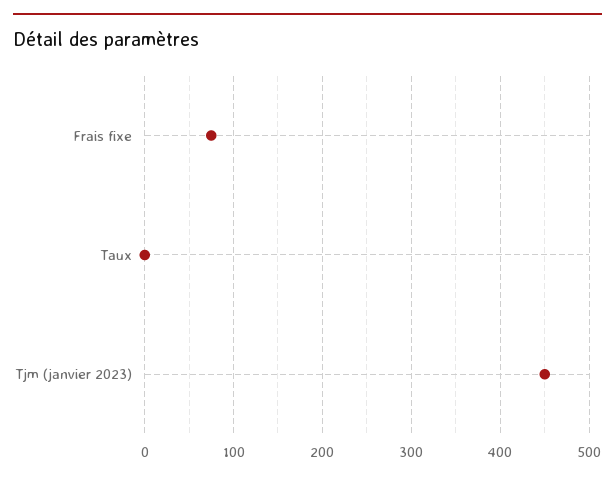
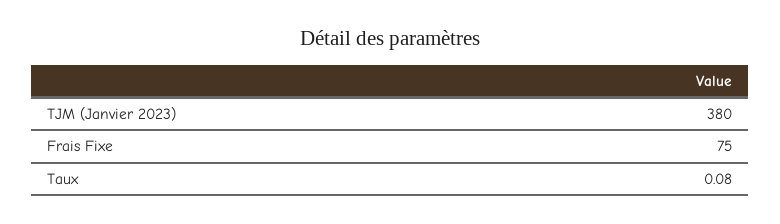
  {
    "Frais fixe": 75,
    "Taux": 0.08,
-   "Tjm (janvier 2023)": 450
+   "Tjm (janvier 2023)": 380
  }

